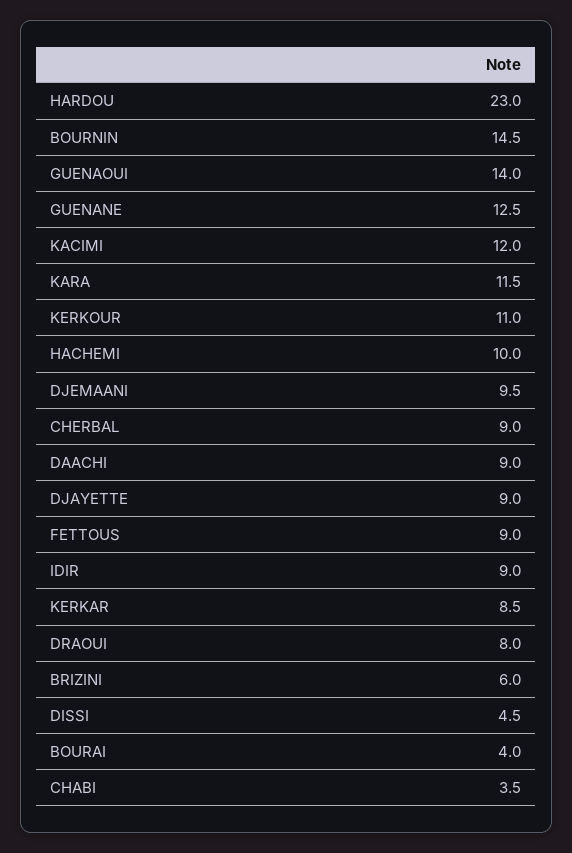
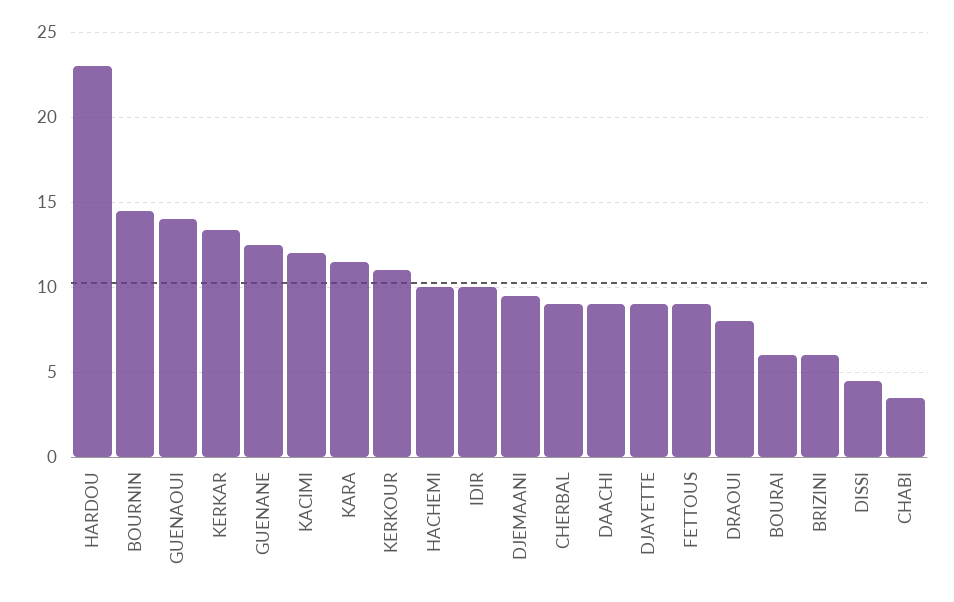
  {
    "HARDOU": 23,
    "BOURNIN": 14.5,
    "GUENAOUI": 14,
    "GUENANE": 12.5,
    "KACIMI": 12,
    "KARA": 11.5,
    "KERKOUR": 11,
    "HACHEMI": 10,
    "DJEMAANI": 9.5,
    "CHERBAL": 9,
    "DAACHI": 9,
    "DJAYETTE": 9,
    "FETTOUS": 9,
-   "IDIR": 9,
+   "IDIR": 10,
-   "KERKAR": 8.5,
+   "KERKAR": 13.5,
    "DRAOUI": 8,
    "BRIZINI": 6,
    "DISSI": 4.5,
-   "BOURAI": 4,
+   "BOURAI": 6,
    "CHABI": 3.5
  }

